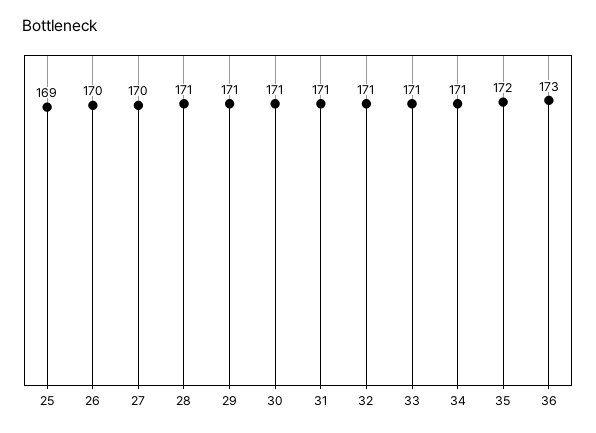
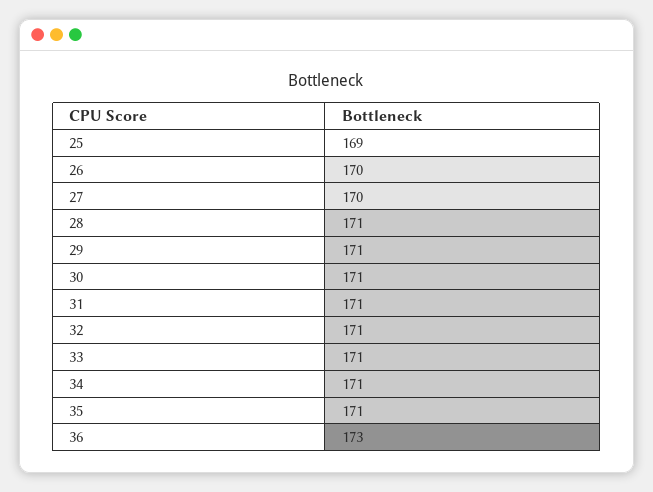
  {
    "25": 169,
    "26": 170,
    "27": 170,
    "28": 171,
    "29": 171,
    "30": 171,
    "31": 171,
    "32": 171,
    "33": 171,
    "34": 171,
-   "35": 172,
+   "35": 171,
    "36": 173
  }

